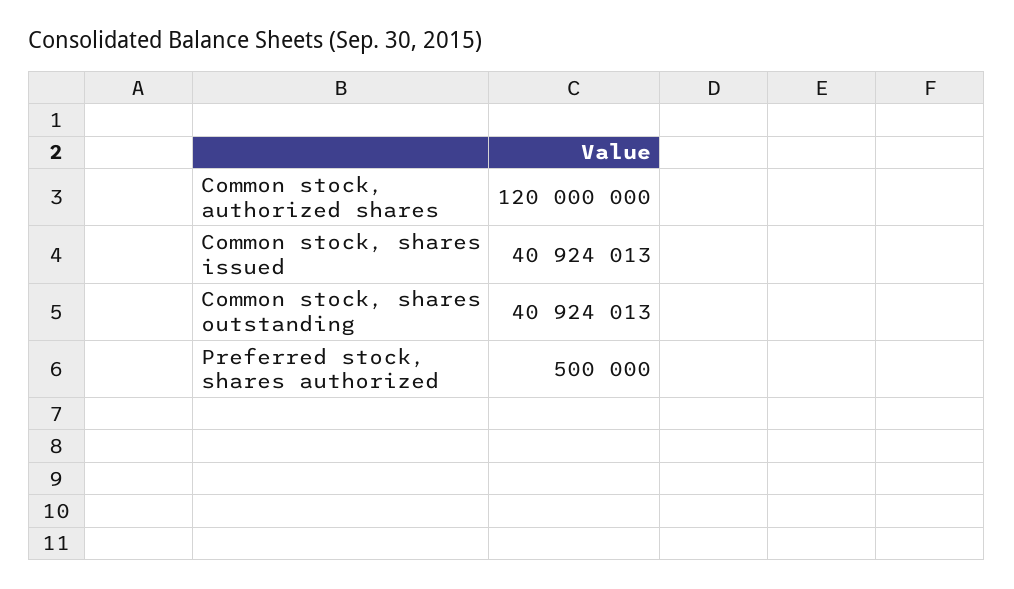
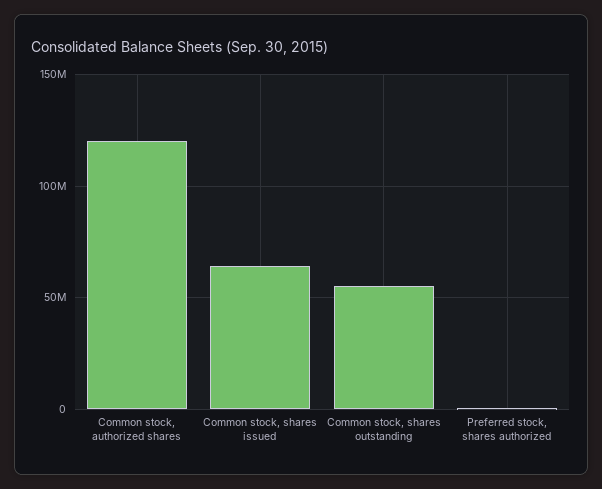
  {
    "Common stock, authorized shares": 120000000,
-   "Common stock, shares issued": 40924013,
+   "Common stock, shares issued": 65000000,
-   "Common stock, shares outstanding": 40924013,
+   "Common stock, shares outstanding": 55000000,
    "Preferred stock, shares authorized": 500000
  }

